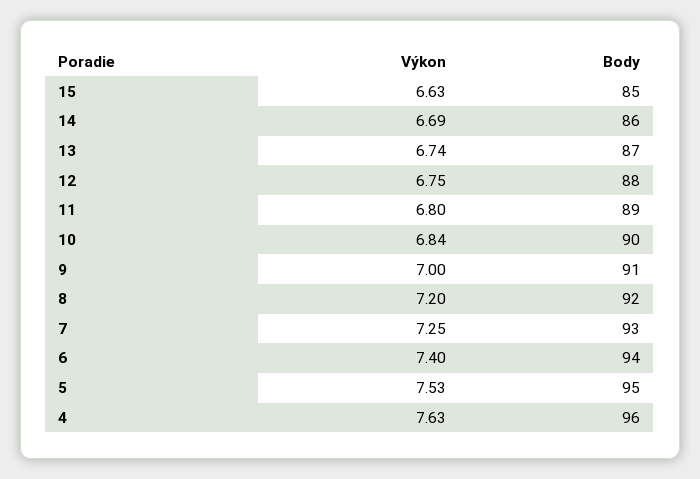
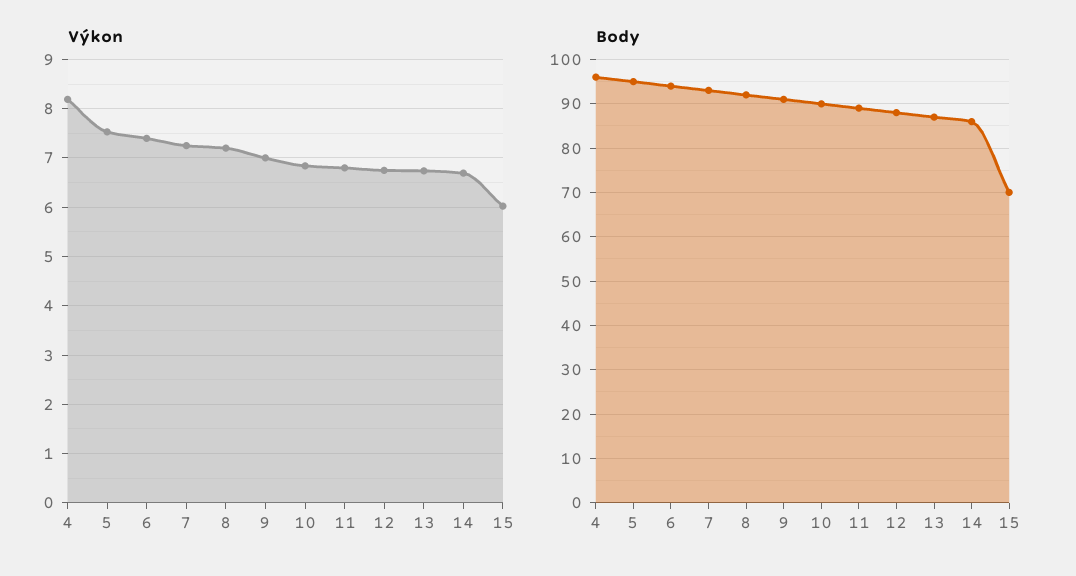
  {
    "Výkon": {
-     "15": 6.63,
+     "15": 6,
      "14": 6.69,
      "13": 6.74,
      "12": 6.75,
      "11": 6.8,
      "10": 6.84,
      "9": 7,
      "8": 7.2,
      "7": 7.25,
      "6": 7.4,
      "5": 7.53,
-     "4": 7.63
+     "4": 8.2
    },
    "Body": {
-     "15": 85,
+     "15": 70,
      "14": 86,
      "13": 87,
      "12": 88,
      "11": 89,
      "10": 90,
      "9": 91,
      "8": 92,
      "7": 93,
      "6": 94,
      "5": 95,
      "4": 96
    }
  }

